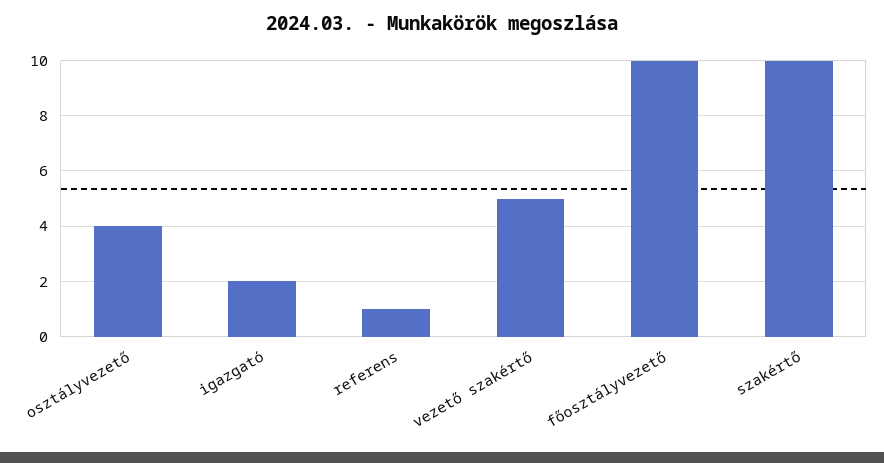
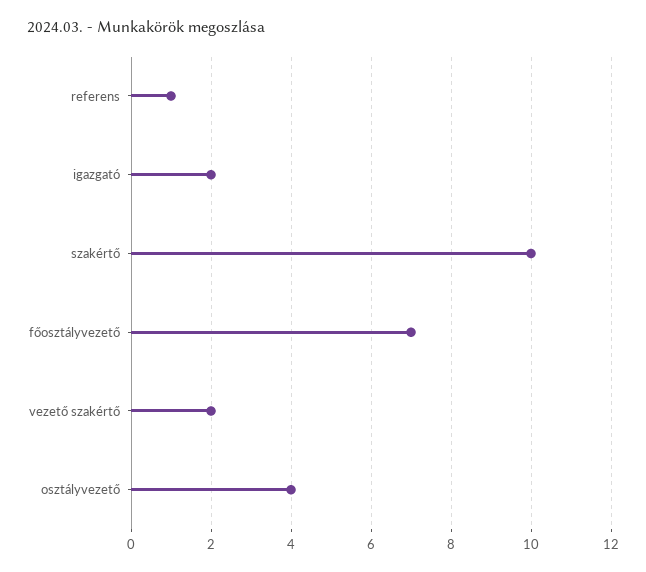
  {
    "osztályvezető": 4,
    "igazgató": 2,
    "referens": 1,
-   "vezető szakértő": 5,
+   "vezető szakértő": 2,
-   "főosztályvezető": 10,
+   "főosztályvezető": 7,
    "szakértő": 10
  }

